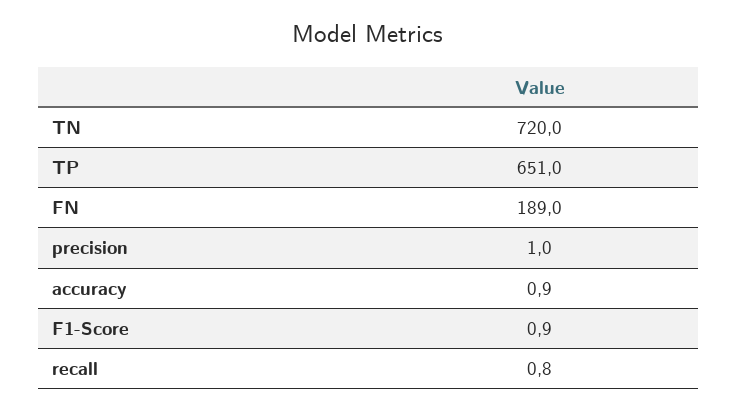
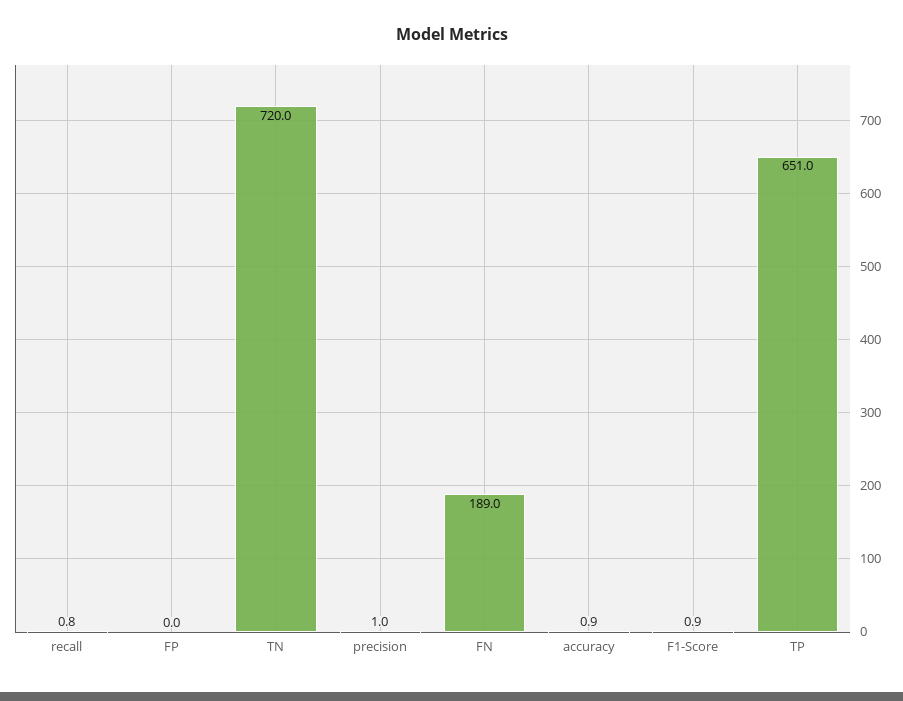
  {
    "TN": 720,
    "TP": 651,
    "FN": 189,
    "precision": 1,
    "accuracy": 0.9,
    "F1-Score": 0.9,
-   "recall": 0.8
+   "recall": 0.8,
+   "FP": 0
  }

